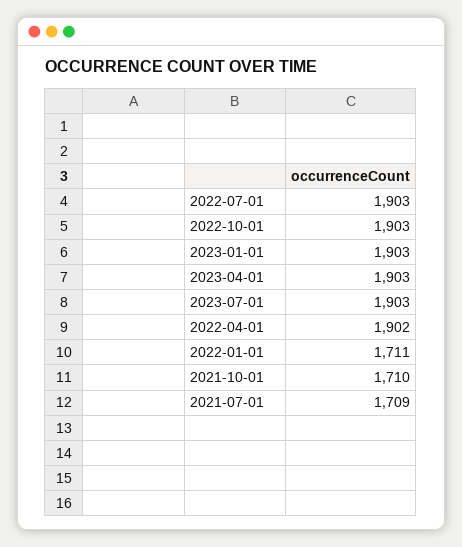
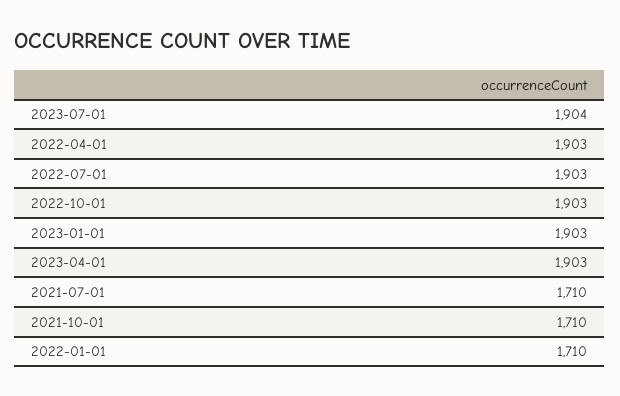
  {
    "2022-07-01": 1903,
    "2022-10-01": 1903,
    "2023-01-01": 1903,
    "2023-04-01": 1903,
-   "2023-07-01": 1903,
+   "2023-07-01": 1904,
-   "2022-04-01": 1902,
+   "2022-04-01": 1903,
-   "2022-01-01": 1711,
+   "2022-01-01": 1710,
    "2021-10-01": 1710,
-   "2021-07-01": 1709
+   "2021-07-01": 1710
  }

